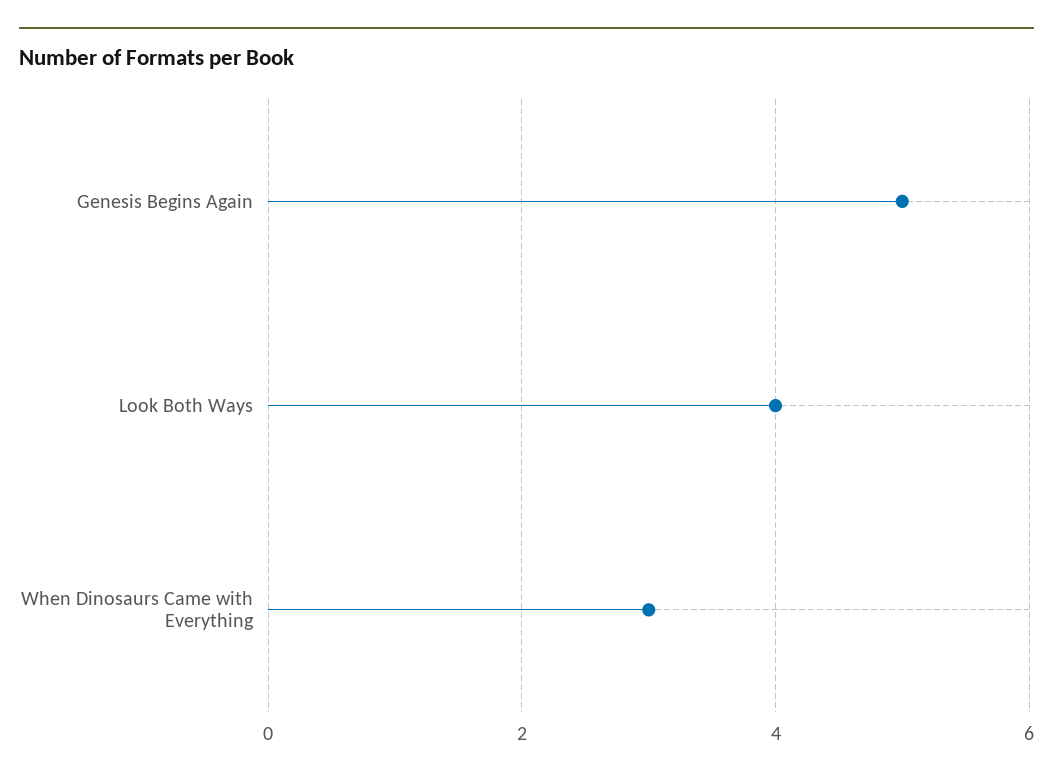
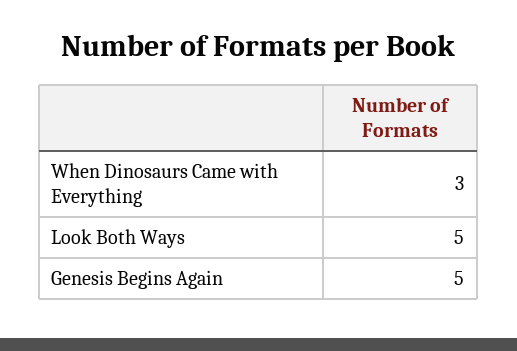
  {
    "Genesis Begins Again": 5,
-   "Look Both Ways": 4,
+   "Look Both Ways": 5,
    "When Dinosaurs Came with Everything": 3
  }

